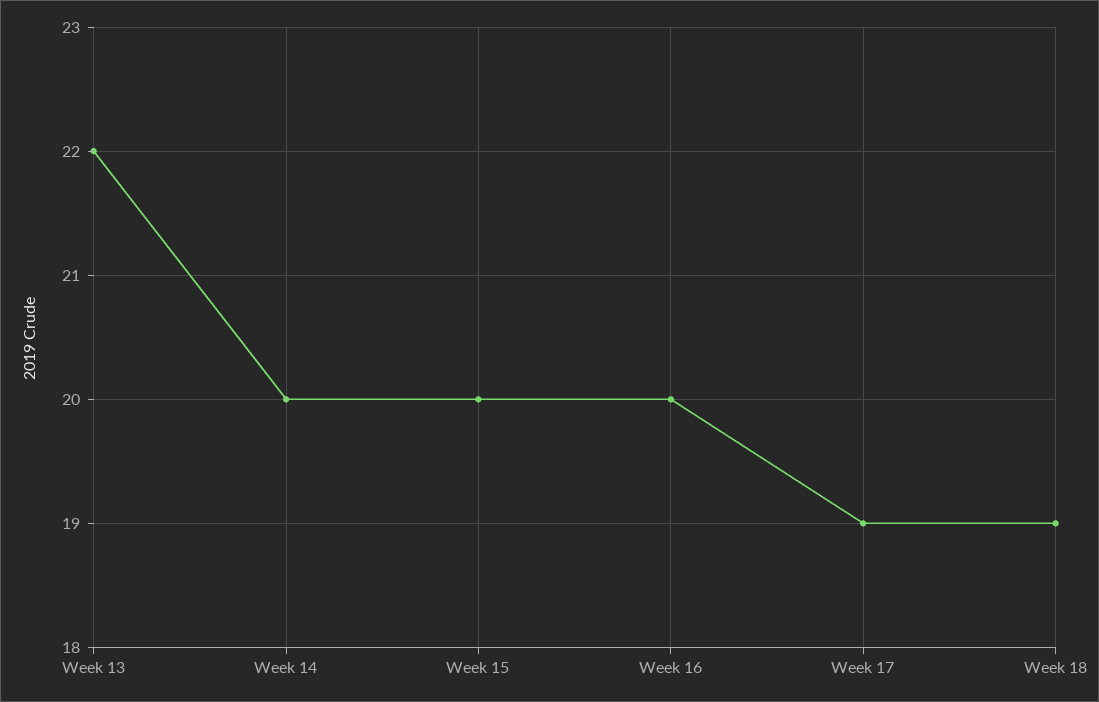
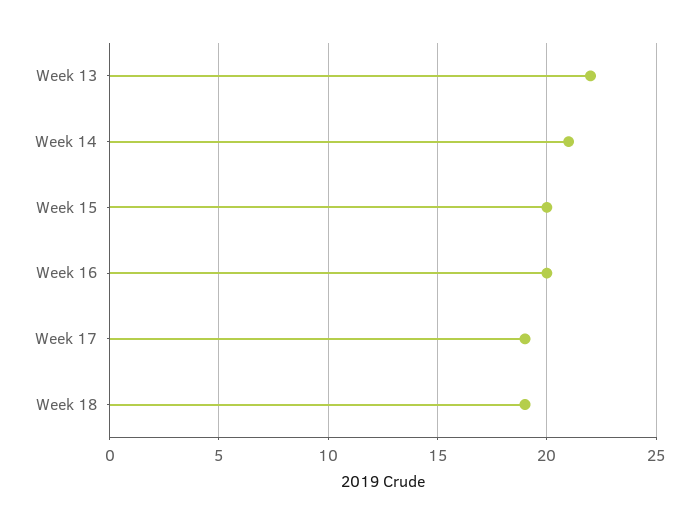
  {
    "Week 13": 22,
-   "Week 14": 20,
+   "Week 14": 21,
    "Week 15": 20,
    "Week 16": 20,
    "Week 17": 19,
    "Week 18": 19
  }

